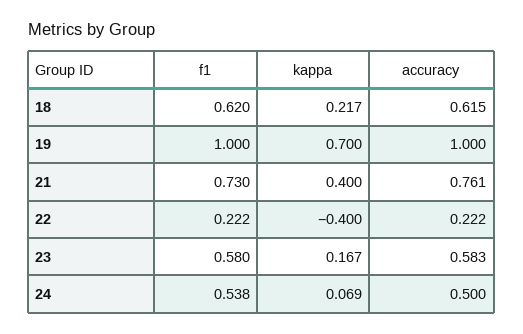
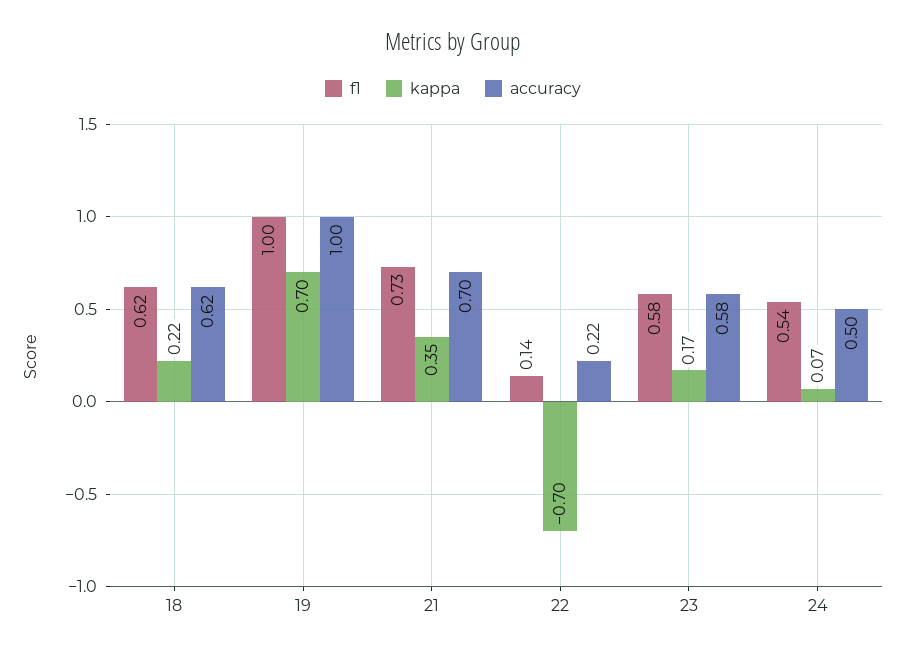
  {
    "f1": {
      "18": 0.62,
      "19": 1,
      "21": 0.73,
-     "22": 0.222,
+     "22": 0.14,
      "23": 0.58,
      "24": 0.538
    },
    "kappa": {
      "18": 0.217,
      "19": 0.7,
-     "21": 0.4,
+     "21": 0.35,
-     "22": -0.4,
+     "22": -0.7,
      "23": 0.167,
      "24": 0.069
    },
    "accuracy": {
      "18": 0.615,
      "19": 1,
-     "21": 0.761,
+     "21": 0.7,
      "22": 0.222,
      "23": 0.583,
      "24": 0.5
    }
  }

